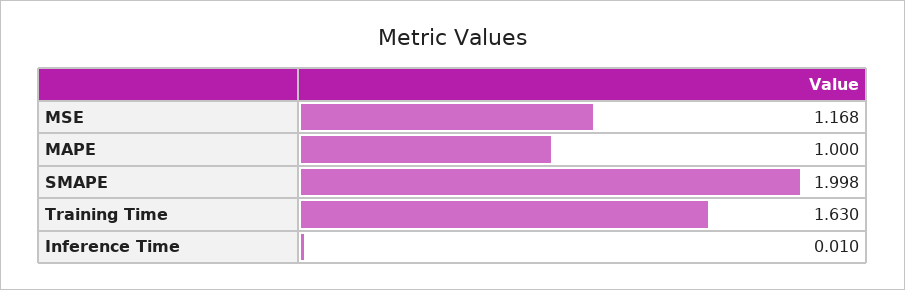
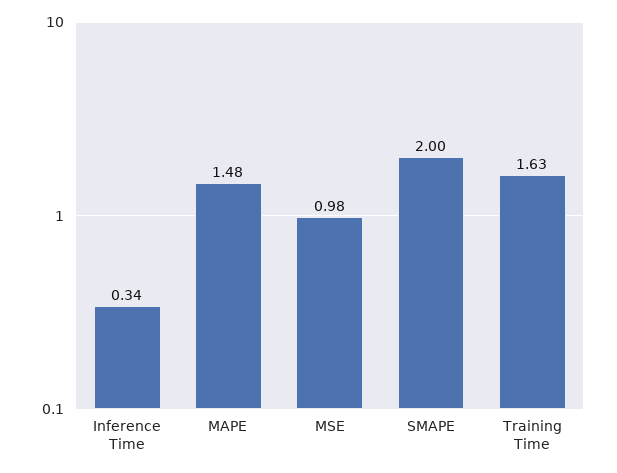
  {
-   "MSE": 1.168,
+   "MSE": 0.98,
-   "MAPE": 1,
+   "MAPE": 1.48,
    "SMAPE": 1.998,
    "Training Time": 1.63,
-   "Inference Time": 0.01
+   "Inference Time": 0.34
  }

